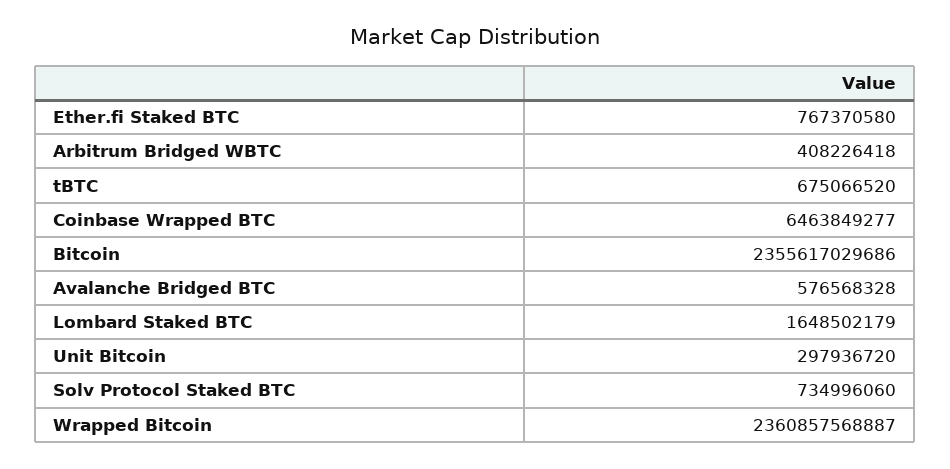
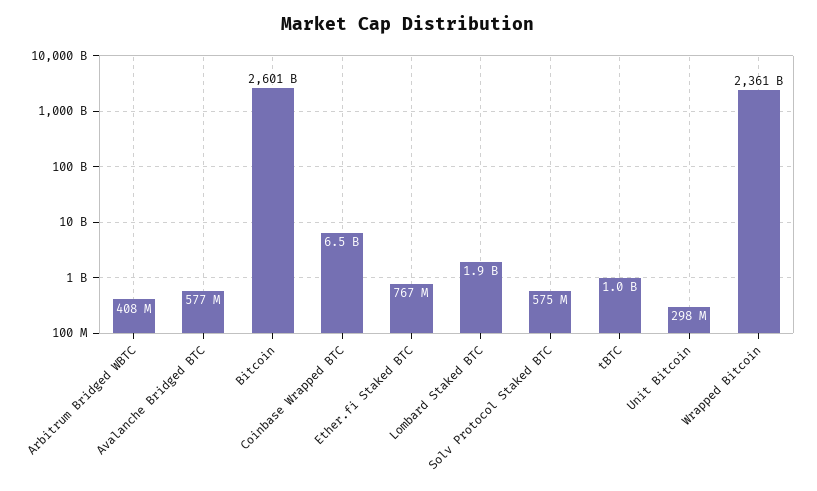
  {
    "Ether.fi Staked BTC": 767370580,
    "Arbitrum Bridged WBTC": 408226418,
-   "tBTC": 675066520,
+   "tBTC": 1000000000,
    "Coinbase Wrapped BTC": 6463849277,
-   "Bitcoin": 2355617029686,
+   "Bitcoin": 2601000000000,
    "Avalanche Bridged BTC": 576568328,
-   "Lombard Staked BTC": 1648502179,
+   "Lombard Staked BTC": 1900000000,
    "Unit Bitcoin": 297936720,
-   "Solv Protocol Staked BTC": 734996060,
+   "Solv Protocol Staked BTC": 575000000,
    "Wrapped Bitcoin": 2360857568887
  }

